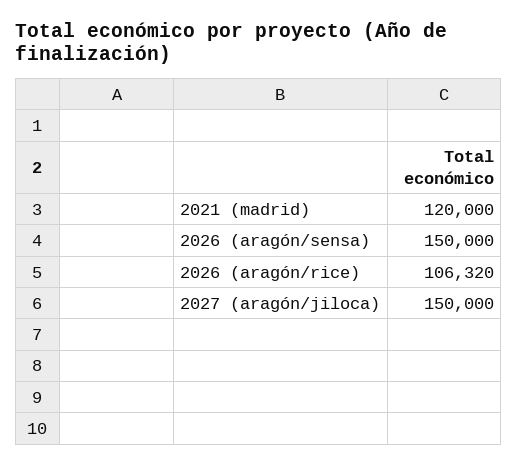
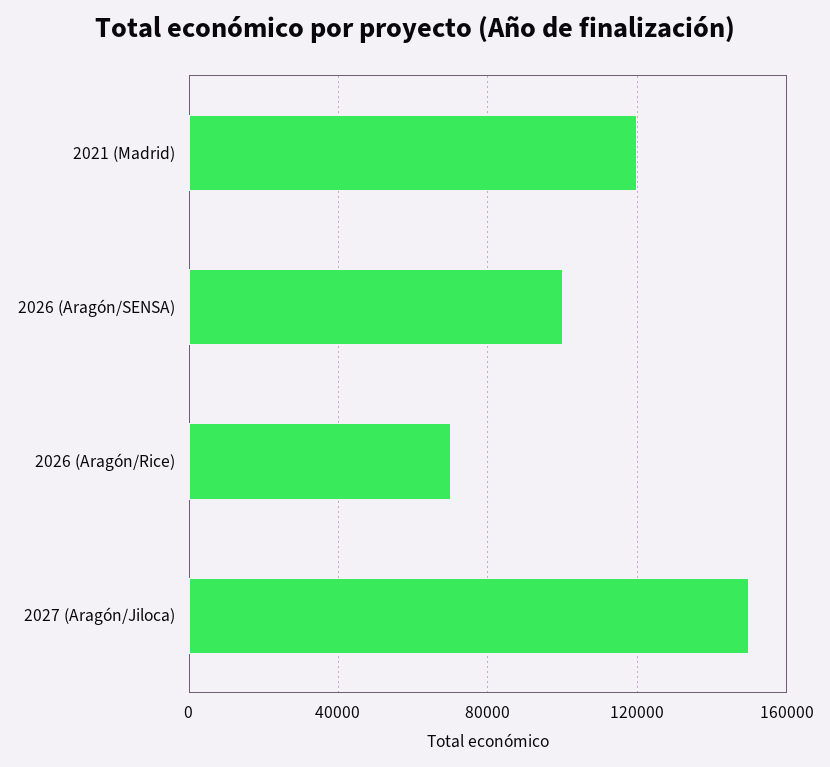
  {
    "2021 (madrid)": 120000,
-   "2026 (aragón/sensa)": 150000,
+   "2026 (aragón/sensa)": 100000,
-   "2026 (aragón/rice)": 106320,
+   "2026 (aragón/rice)": 70000,
    "2027 (aragón/jiloca)": 150000
  }

